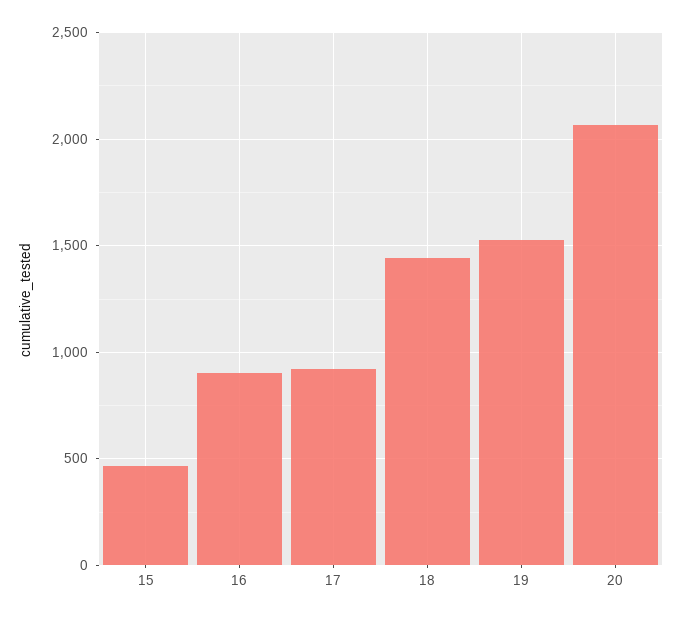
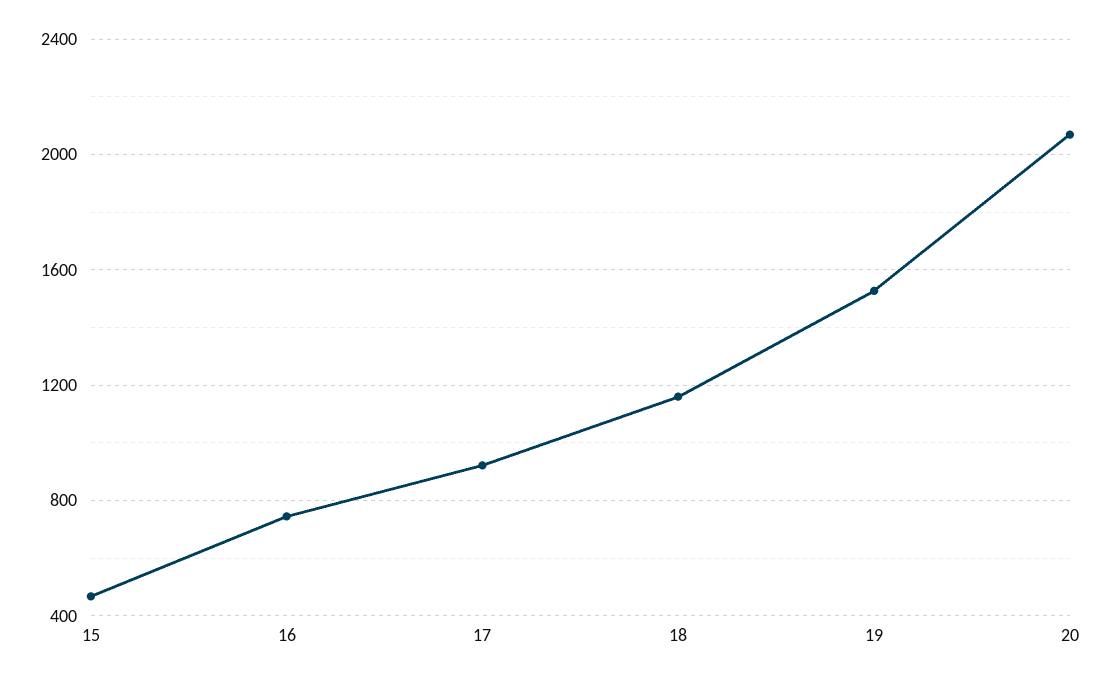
  {
    "15": 450,
-   "16": 900,
+   "16": 750,
    "17": 900,
-   "18": 1450,
+   "18": 1150,
    "19": 1550,
    "20": 2050
  }

